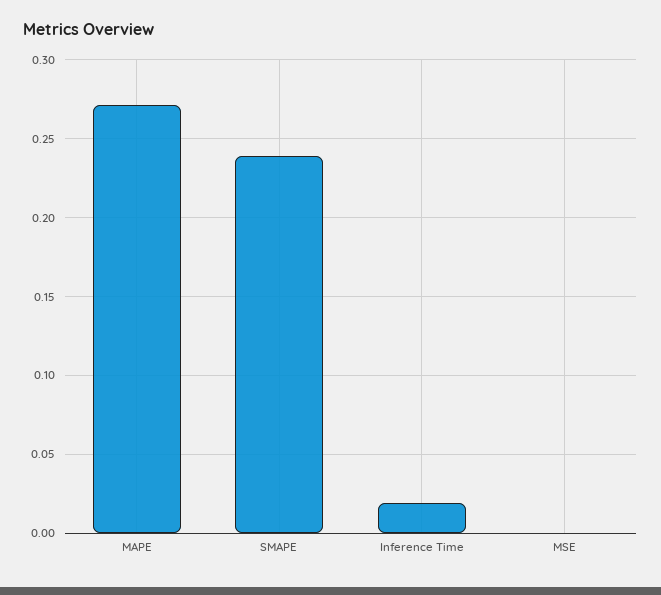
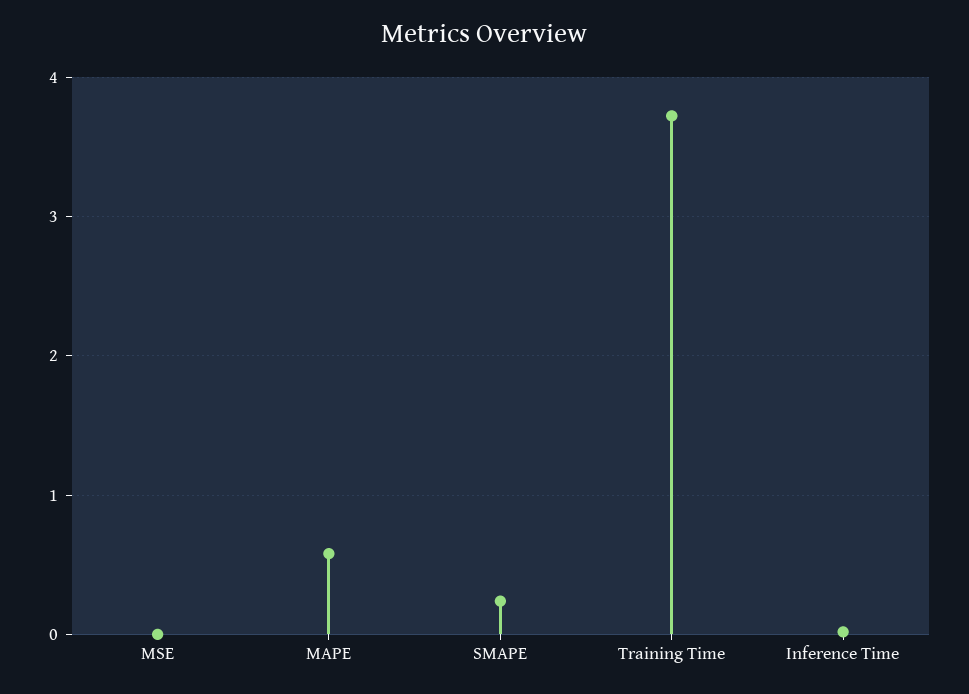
  {
-   "MAPE": 0.27,
+   "MAPE": 0.6,
    "SMAPE": 0.24,
    "Inference Time": 0.02,
-   "MSE": 0
+   "MSE": 0,
+   "Training Time": 3.7
  }

